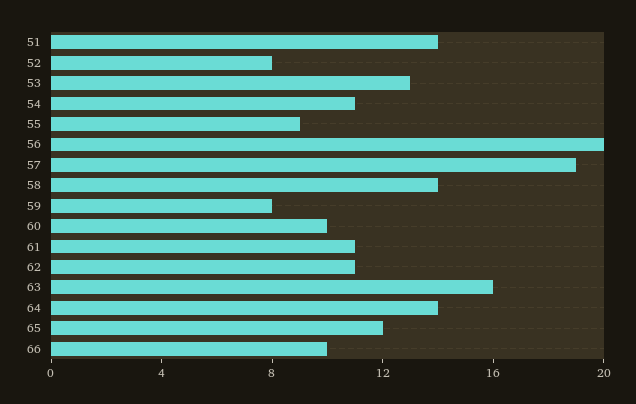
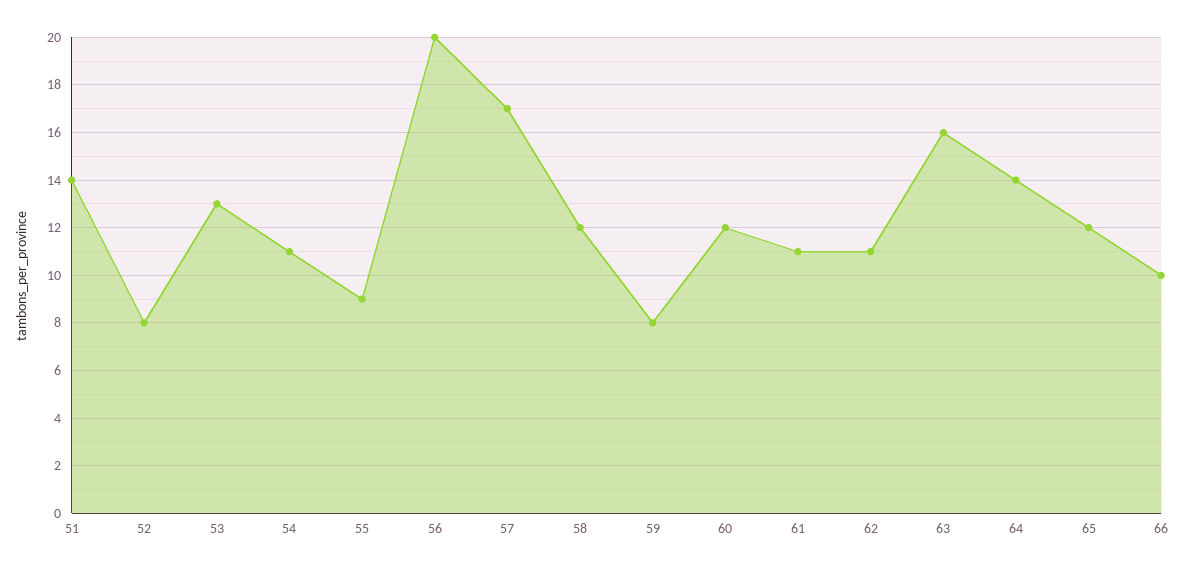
  {
    "51": 14,
    "52": 8,
    "53": 13,
    "54": 11,
    "55": 9,
    "56": 20,
-   "57": 19,
+   "57": 17,
-   "58": 14,
+   "58": 12,
    "59": 8,
-   "60": 10,
+   "60": 12,
    "61": 11,
    "62": 11,
    "63": 16,
    "64": 14,
    "65": 12,
    "66": 10
  }

